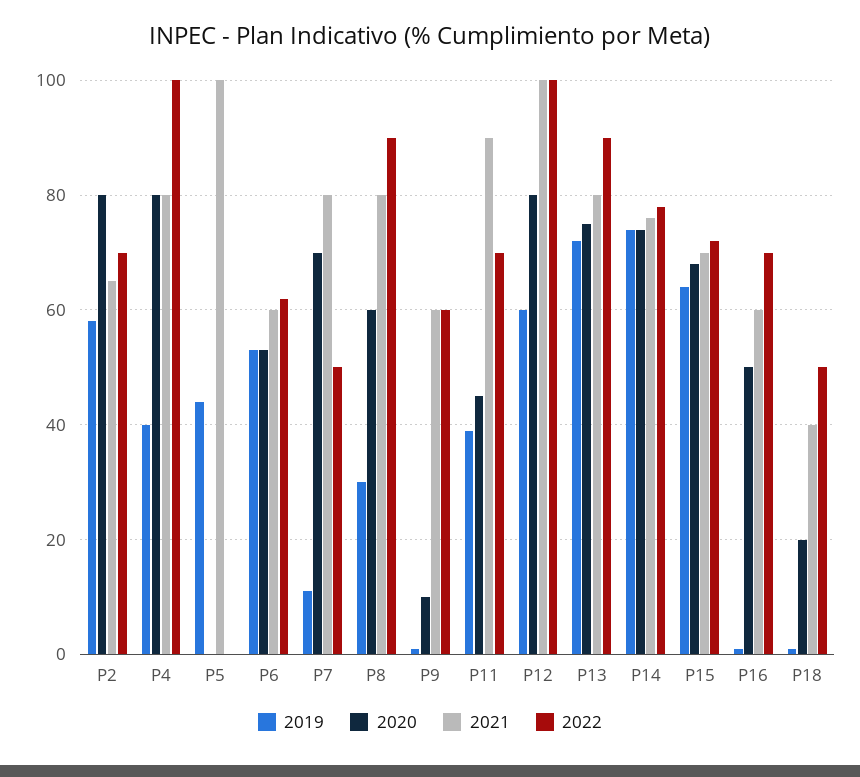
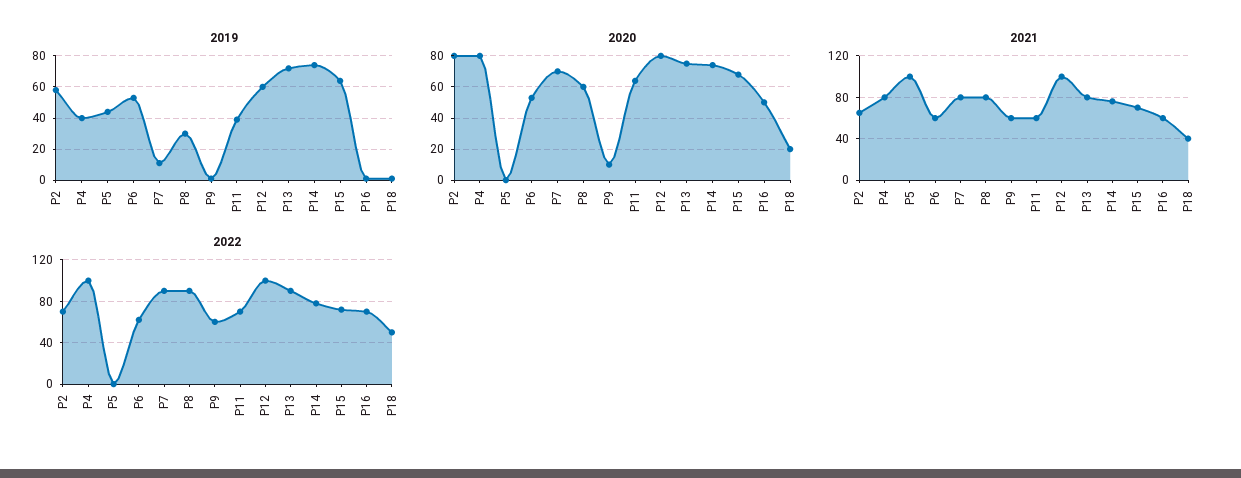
  {
    "2019": {
      "P2": 60,
      "P4": 40,
      "P5": 45,
      "P6": 55,
      "P7": 10,
      "P8": 30,
      "P9": 0,
      "P11": 40,
      "P12": 60,
      "P13": 70,
      "P14": 75,
      "P15": 65,
      "P16": 0,
      "P18": 0
    },
    "2020": {
      "P2": 80,
      "P4": 80,
      "P5": 0,
      "P6": 55,
      "P7": 70,
      "P8": 60,
      "P9": 10,
-     "P11": 45,
+     "P11": 65,
      "P12": 80,
      "P13": 75,
      "P14": 75,
      "P15": 70,
      "P16": 50,
      "P18": 20
    },
    "2021": {
      "P2": 65,
      "P4": 80,
      "P5": 100,
      "P6": 60,
      "P7": 80,
      "P8": 80,
      "P9": 60,
-     "P11": 90,
+     "P11": 60,
      "P12": 100,
      "P13": 80,
      "P14": 75,
      "P15": 70,
      "P16": 60,
      "P18": 40
    },
    "2022": {
      "P2": 70,
      "P4": 100,
      "P5": 0,
      "P6": 60,
-     "P7": 50,
+     "P7": 90,
      "P8": 90,
      "P9": 60,
      "P11": 70,
      "P12": 100,
      "P13": 90,
      "P14": 80,
      "P15": 70,
      "P16": 70,
      "P18": 50
    }
  }

